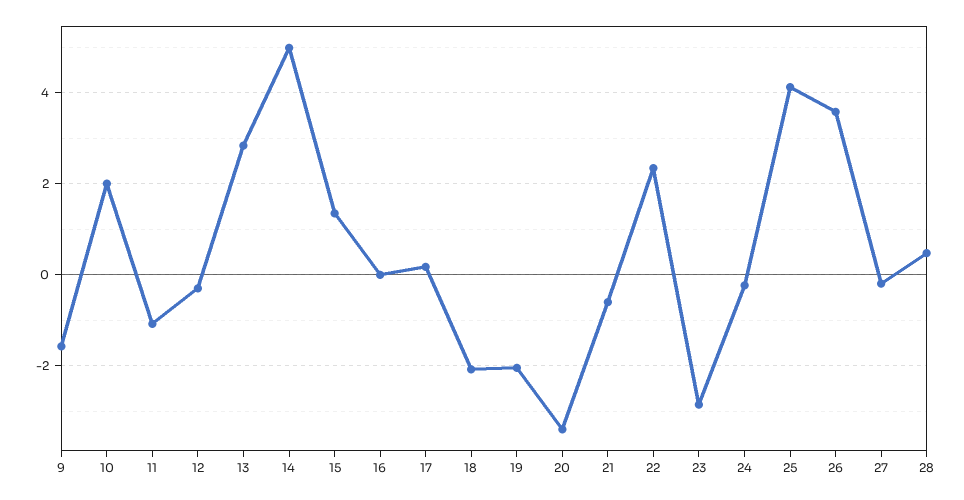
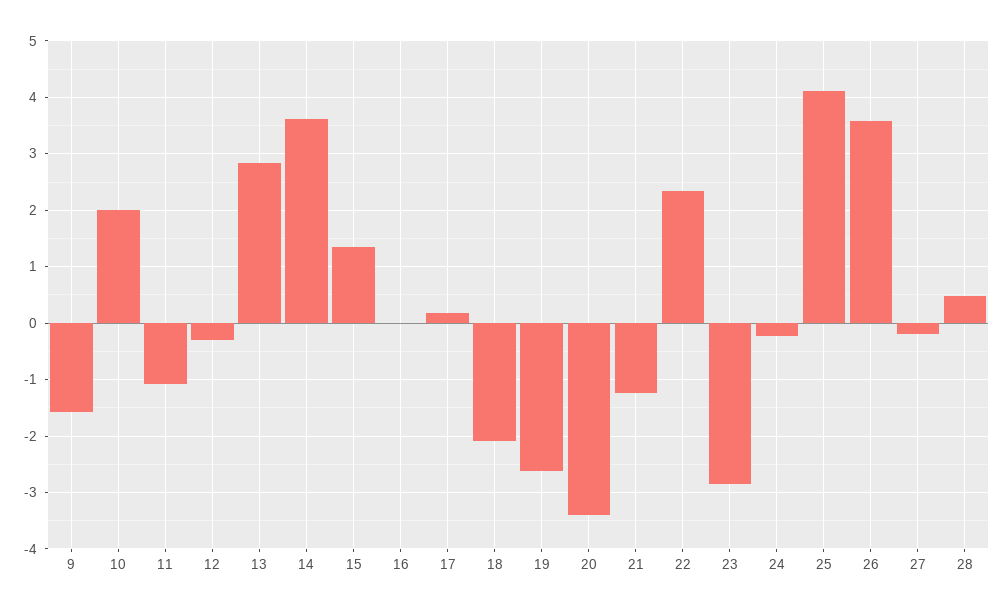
  {
    "9": -1.6,
    "10": 2,
    "11": -1,
    "12": -0.4,
    "13": 2.8,
-   "14": 5,
+   "14": 3.6,
    "15": 1.4,
    "16": 0,
    "17": 0.2,
    "18": -2,
-   "19": -2,
+   "19": -2.6,
    "20": -3.4,
-   "21": -0.6,
+   "21": -1.2,
    "22": 2.4,
    "23": -2.8,
    "24": -0.2,
    "25": 4.2,
    "26": 3.6,
    "27": -0.2,
    "28": 0.4
  }

